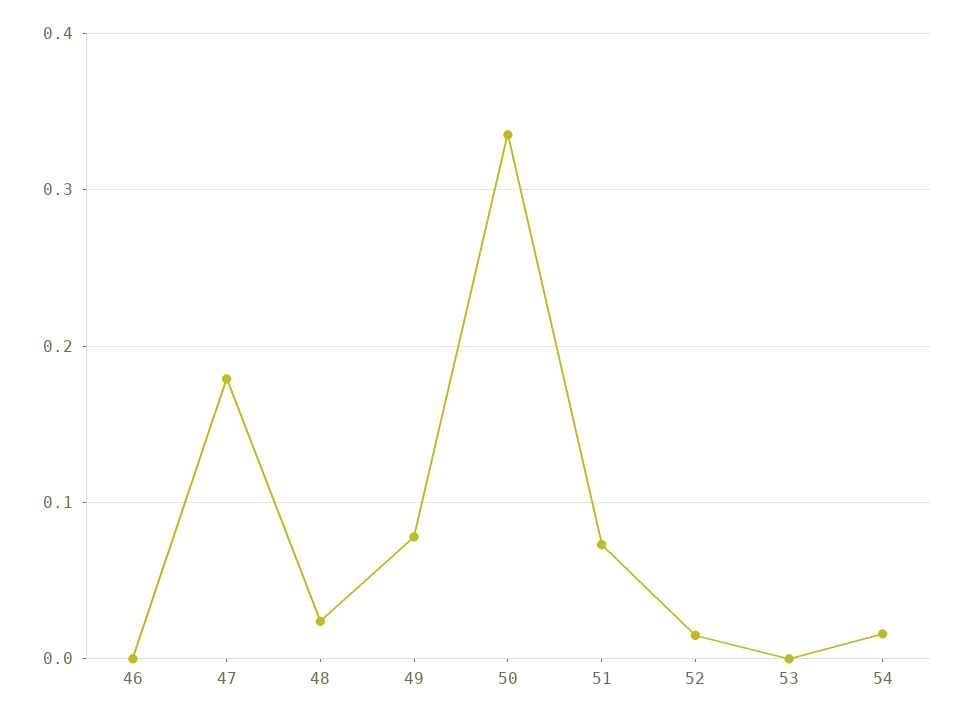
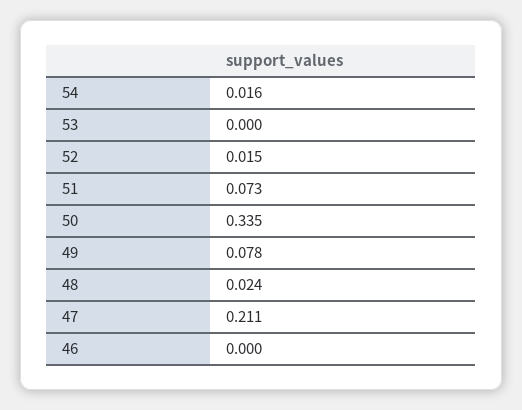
  {
    "46": 0,
-   "47": 0.18,
+   "47": 0.211,
    "48": 0.024,
    "49": 0.078,
    "50": 0.335,
    "51": 0.073,
    "52": 0.015,
    "53": 0,
    "54": 0.016
  }

